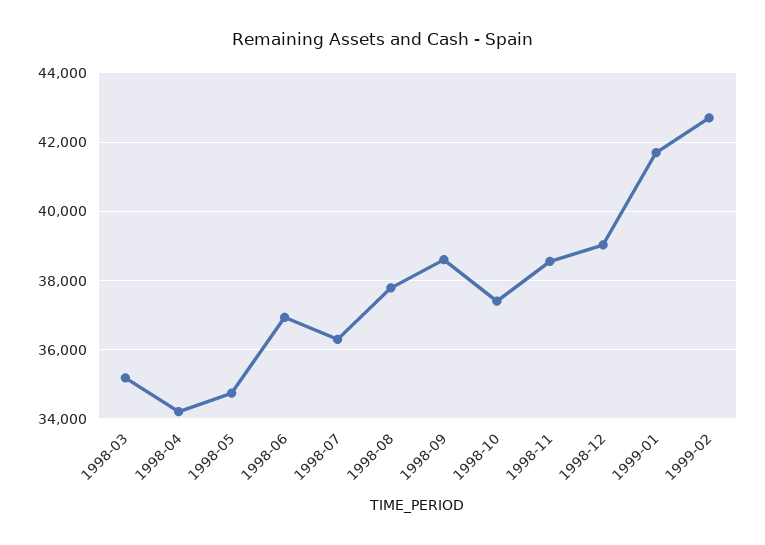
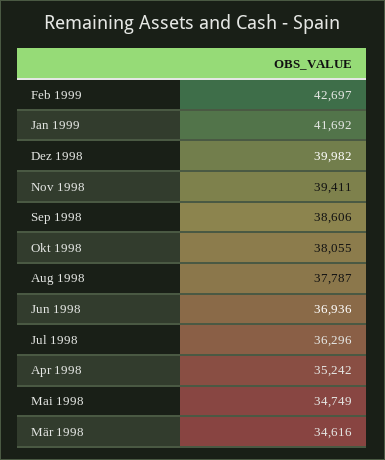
  {
-   "1998-03": 35200,
+   "1998-03": 34616,
-   "1998-04": 34200,
+   "1998-04": 35242,
    "1998-05": 34749,
    "1998-06": 36936,
    "1998-07": 36296,
    "1998-08": 37787,
    "1998-09": 38606,
-   "1998-10": 37400,
+   "1998-10": 38055,
-   "1998-11": 38600,
+   "1998-11": 39411,
-   "1998-12": 39000,
+   "1998-12": 39982,
    "1999-01": 41692,
    "1999-02": 42697
  }

